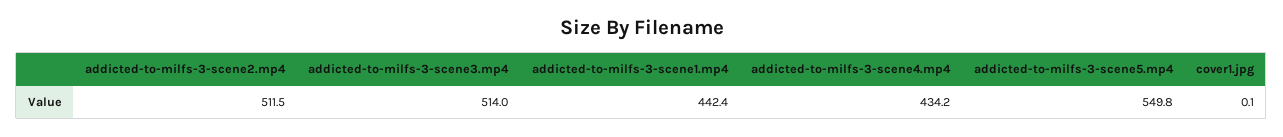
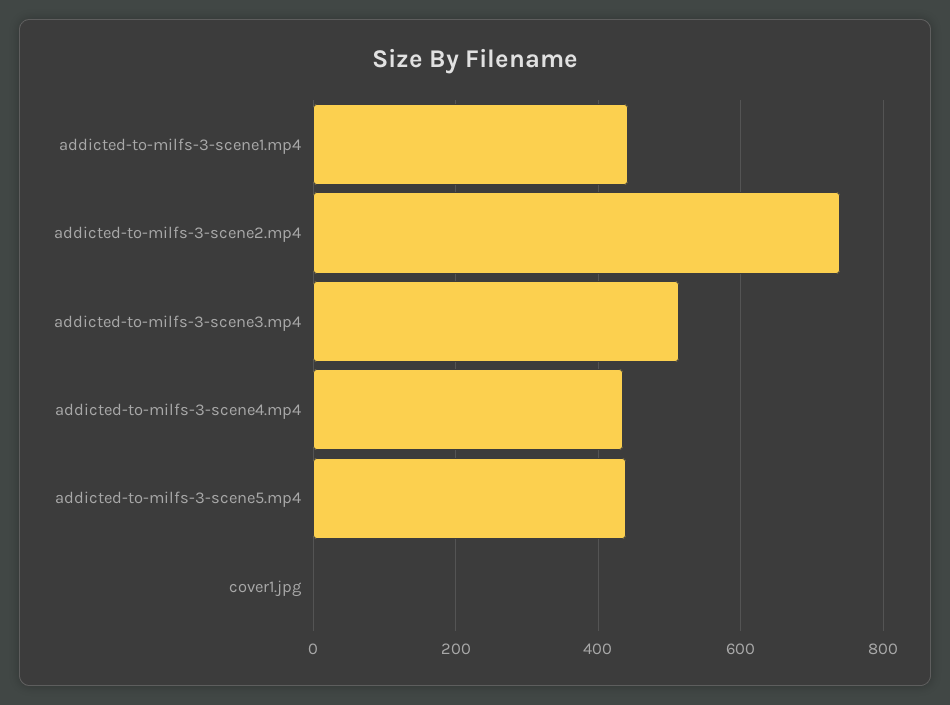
  {
-   "addicted-to-milfs-3-scene2.mp4": 511.5,
+   "addicted-to-milfs-3-scene2.mp4": 740,
    "addicted-to-milfs-3-scene3.mp4": 514,
    "addicted-to-milfs-3-scene1.mp4": 442.4,
    "addicted-to-milfs-3-scene4.mp4": 434.2,
-   "addicted-to-milfs-3-scene5.mp4": 549.8,
+   "addicted-to-milfs-3-scene5.mp4": 440,
    "cover1.jpg": 0.1
  }

